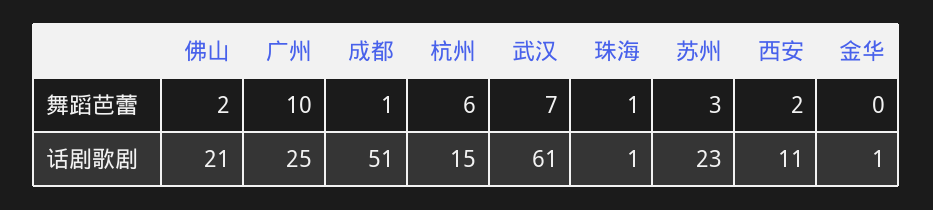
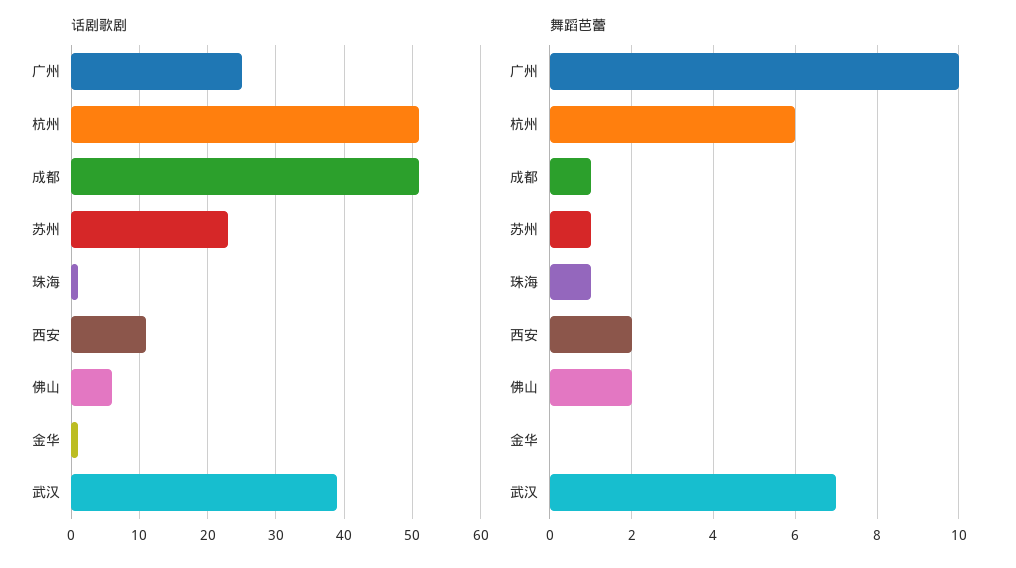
  {
    "舞蹈芭蕾": {
      "佛山": 2,
      "广州": 10,
      "成都": 1,
      "杭州": 6,
      "武汉": 7,
      "珠海": 1,
-     "苏州": 3,
+     "苏州": 1,
      "西安": 2,
      "金华": 0
    },
    "话剧歌剧": {
-     "佛山": 21,
+     "佛山": 6,
      "广州": 25,
      "成都": 51,
-     "杭州": 15,
+     "杭州": 51,
-     "武汉": 61,
+     "武汉": 39,
      "珠海": 1,
      "苏州": 23,
      "西安": 11,
      "金华": 1
    }
  }

